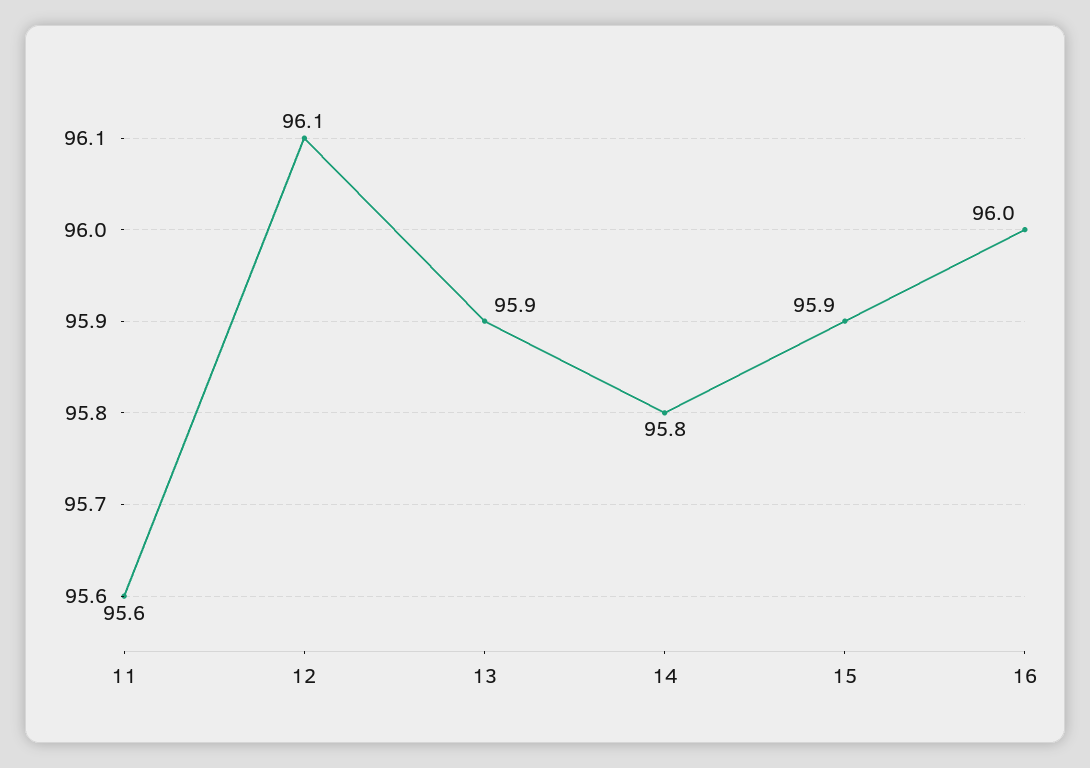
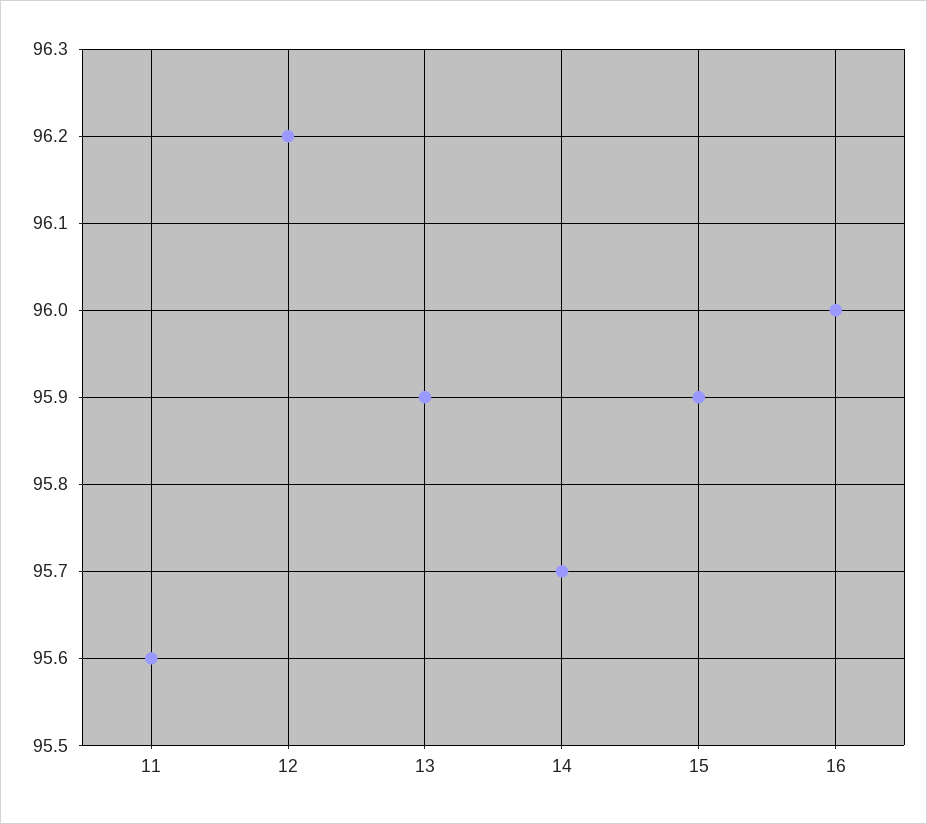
  {
    "11": 95.6,
-   "12": 96.1,
+   "12": 96.2,
    "13": 95.9,
-   "14": 95.8,
+   "14": 95.7,
    "15": 95.9,
    "16": 96
  }

